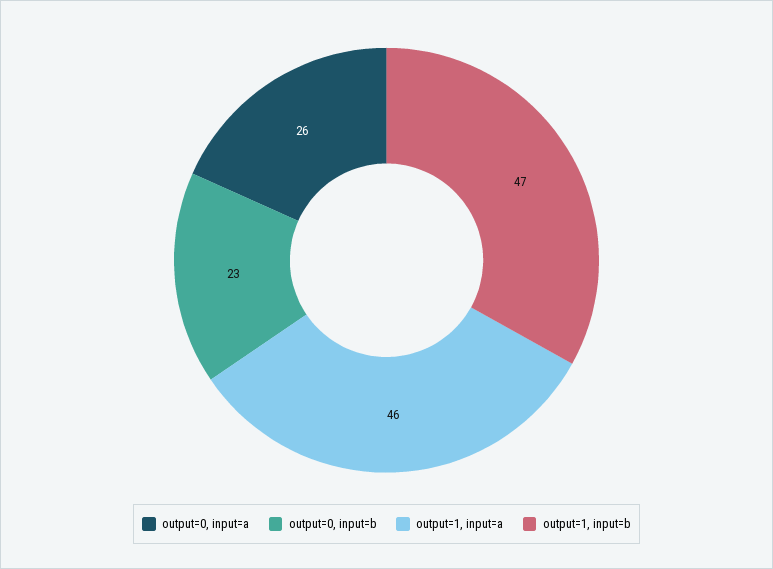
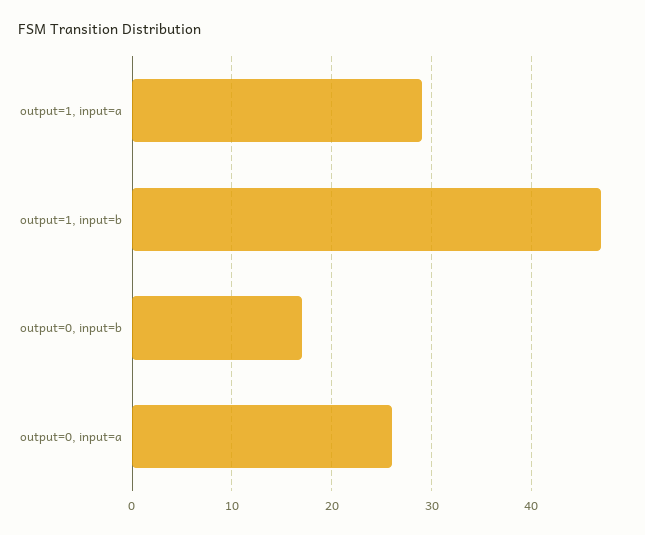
  {
    "output=0, input=a": 26,
-   "output=0, input=b": 23,
+   "output=0, input=b": 17,
-   "output=1, input=a": 46,
+   "output=1, input=a": 29,
    "output=1, input=b": 47
  }

